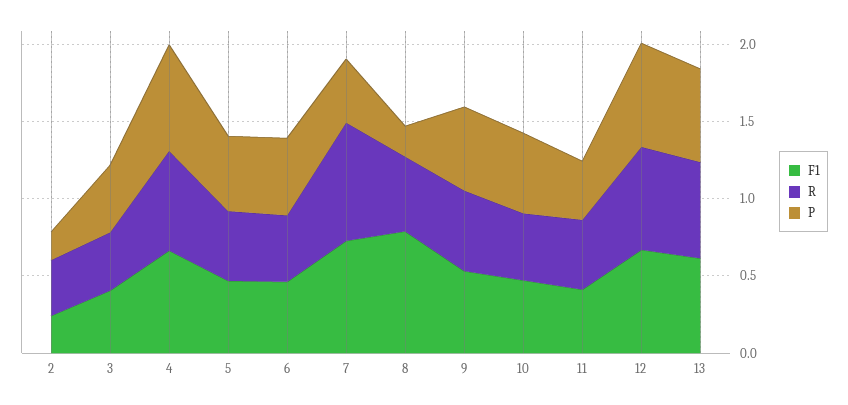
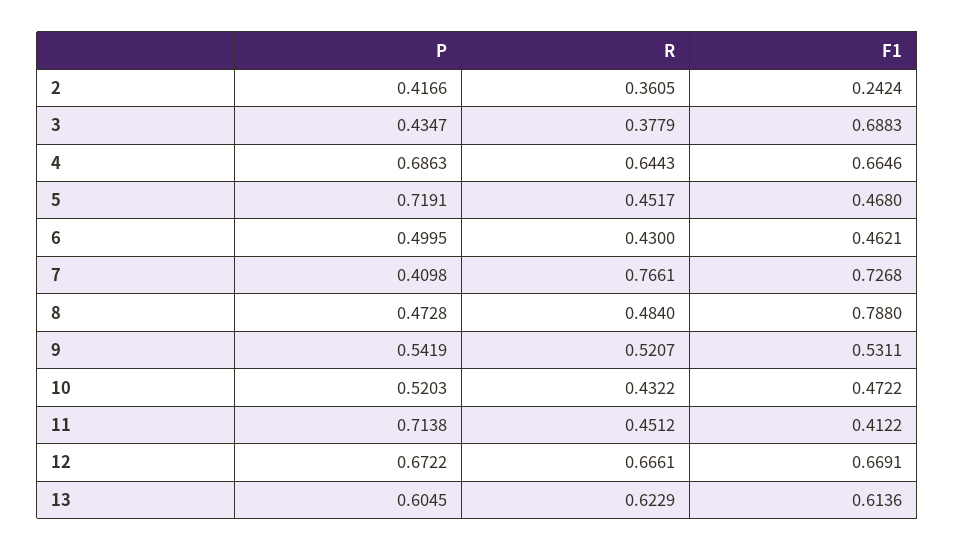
  {
    "F1": {
      "2": 0.2424,
-     "3": 0.4,
+     "3": 0.6883,
      "4": 0.6646,
      "5": 0.468,
      "6": 0.4621,
      "7": 0.7268,
      "8": 0.788,
      "9": 0.5311,
      "10": 0.4722,
      "11": 0.4122,
      "12": 0.6691,
      "13": 0.6136
    },
    "R": {
      "2": 0.3605,
      "3": 0.3779,
      "4": 0.6443,
      "5": 0.4517,
      "6": 0.43,
      "7": 0.7661,
      "8": 0.484,
      "9": 0.5207,
      "10": 0.4322,
      "11": 0.4512,
      "12": 0.6661,
      "13": 0.6229
    },
    "P": {
-     "2": 0.2,
+     "2": 0.4166,
      "3": 0.4347,
      "4": 0.6863,
-     "5": 0.5,
+     "5": 0.7191,
      "6": 0.4995,
      "7": 0.4098,
-     "8": 0.2,
+     "8": 0.4728,
      "9": 0.5419,
      "10": 0.5203,
-     "11": 0.4,
+     "11": 0.7138,
      "12": 0.6722,
      "13": 0.6045
    }
  }

